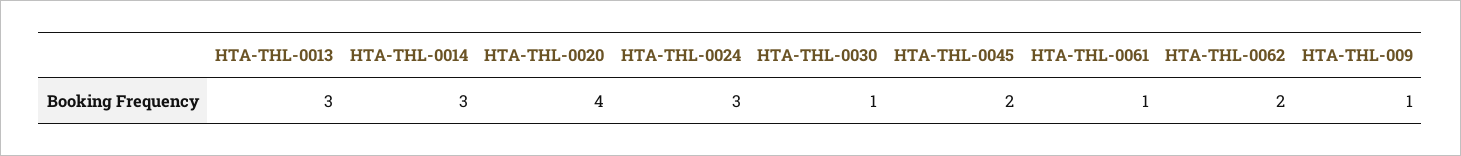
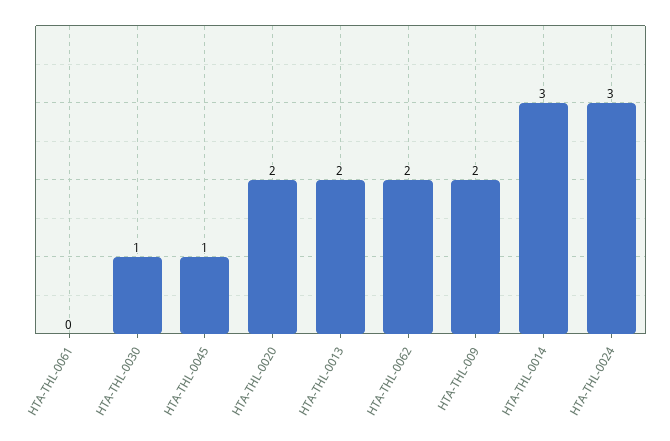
  {
-   "HTA-THL-0013": 3,
+   "HTA-THL-0013": 2,
    "HTA-THL-0014": 3,
-   "HTA-THL-0020": 4,
+   "HTA-THL-0020": 2,
    "HTA-THL-0024": 3,
    "HTA-THL-0030": 1,
-   "HTA-THL-0045": 2,
+   "HTA-THL-0045": 1,
-   "HTA-THL-0061": 1,
+   "HTA-THL-0061": 0,
    "HTA-THL-0062": 2,
-   "HTA-THL-009": 1
+   "HTA-THL-009": 2
  }

